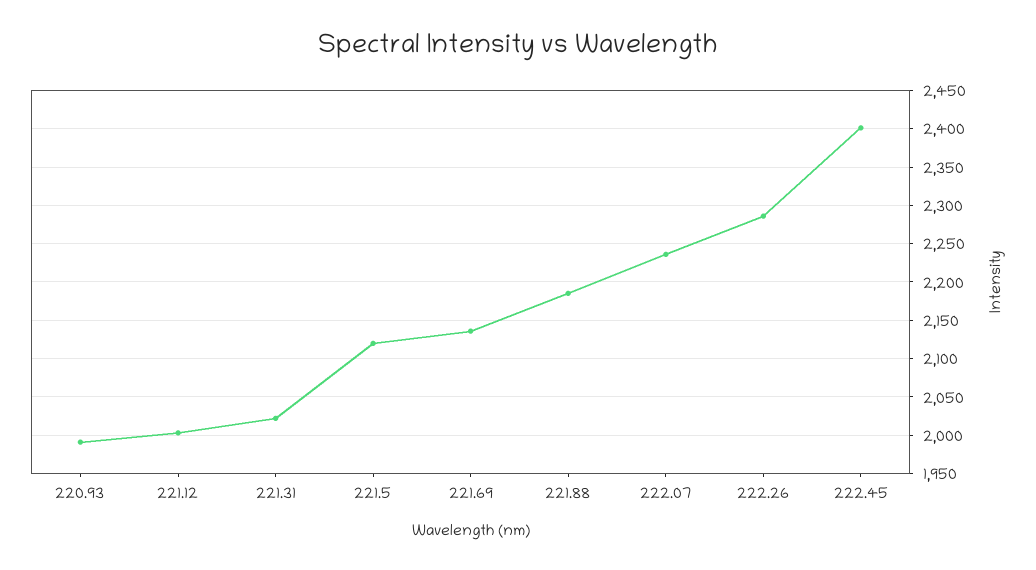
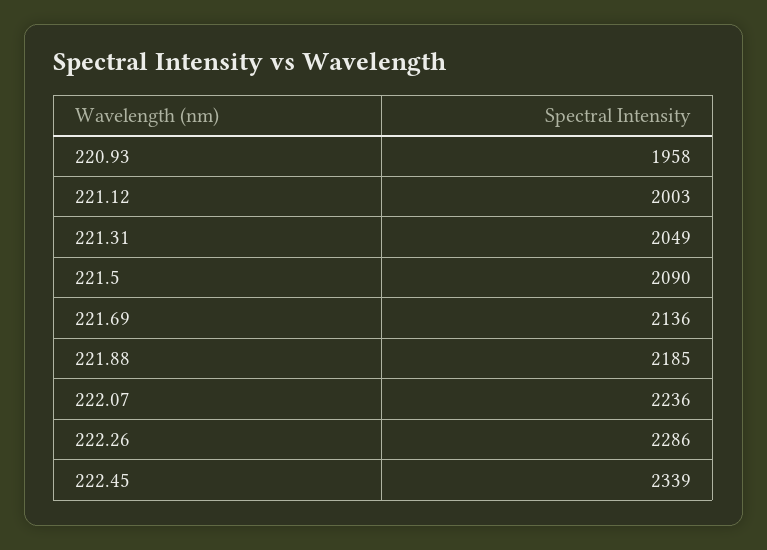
  {
-   "220.93": 1990,
+   "220.93": 1958,
    "221.12": 2003,
-   "221.31": 2020,
+   "221.31": 2049,
-   "221.5": 2120,
+   "221.5": 2090,
    "221.69": 2136,
    "221.88": 2185,
    "222.07": 2236,
    "222.26": 2286,
-   "222.45": 2400
+   "222.45": 2339
  }

